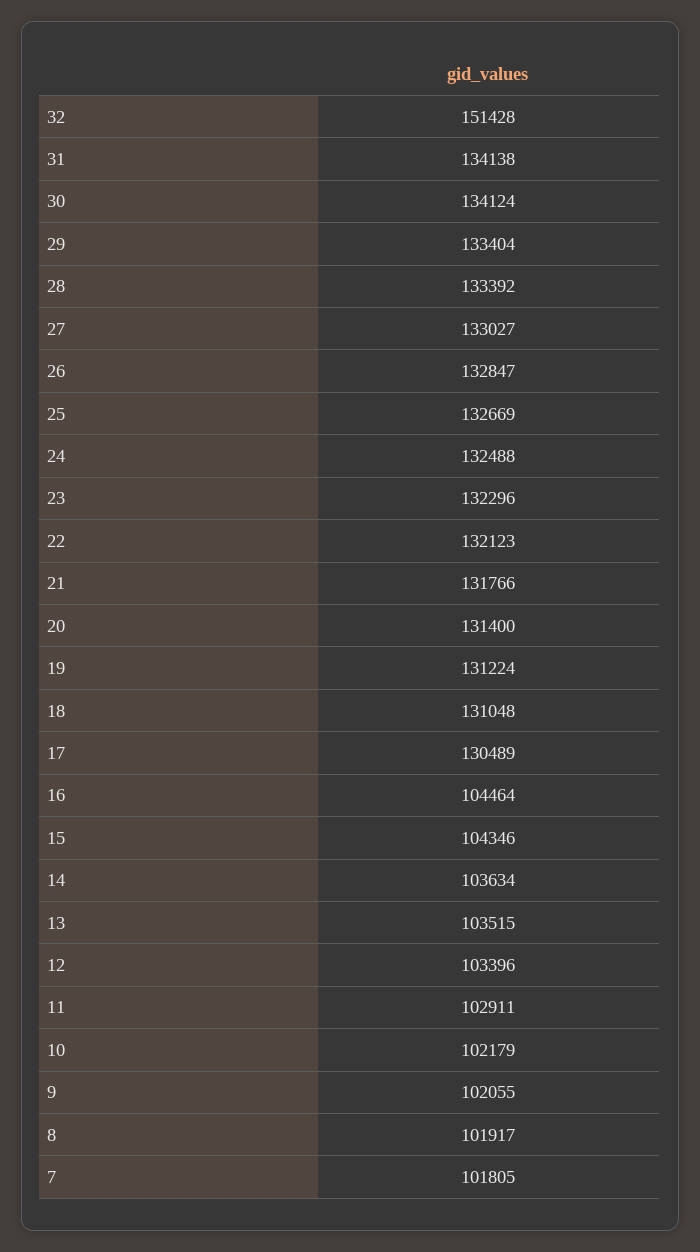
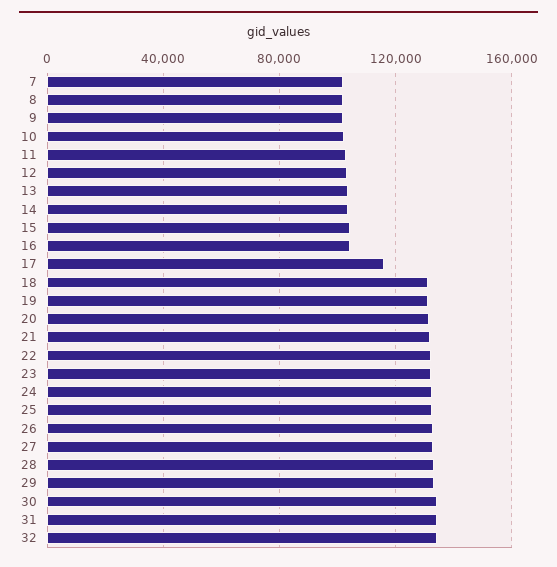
  {
-   "32": 151428,
+   "32": 135000,
    "31": 134138,
    "30": 134124,
    "29": 133404,
    "28": 133392,
    "27": 133027,
    "26": 132847,
    "25": 132669,
    "24": 132488,
    "23": 132296,
    "22": 132123,
    "21": 131766,
    "20": 131400,
    "19": 131224,
    "18": 131048,
-   "17": 130489,
+   "17": 115000,
    "16": 104464,
    "15": 104346,
    "14": 103634,
    "13": 103515,
    "12": 103396,
    "11": 102911,
    "10": 102179,
    "9": 102055,
    "8": 101917,
    "7": 101805
  }

